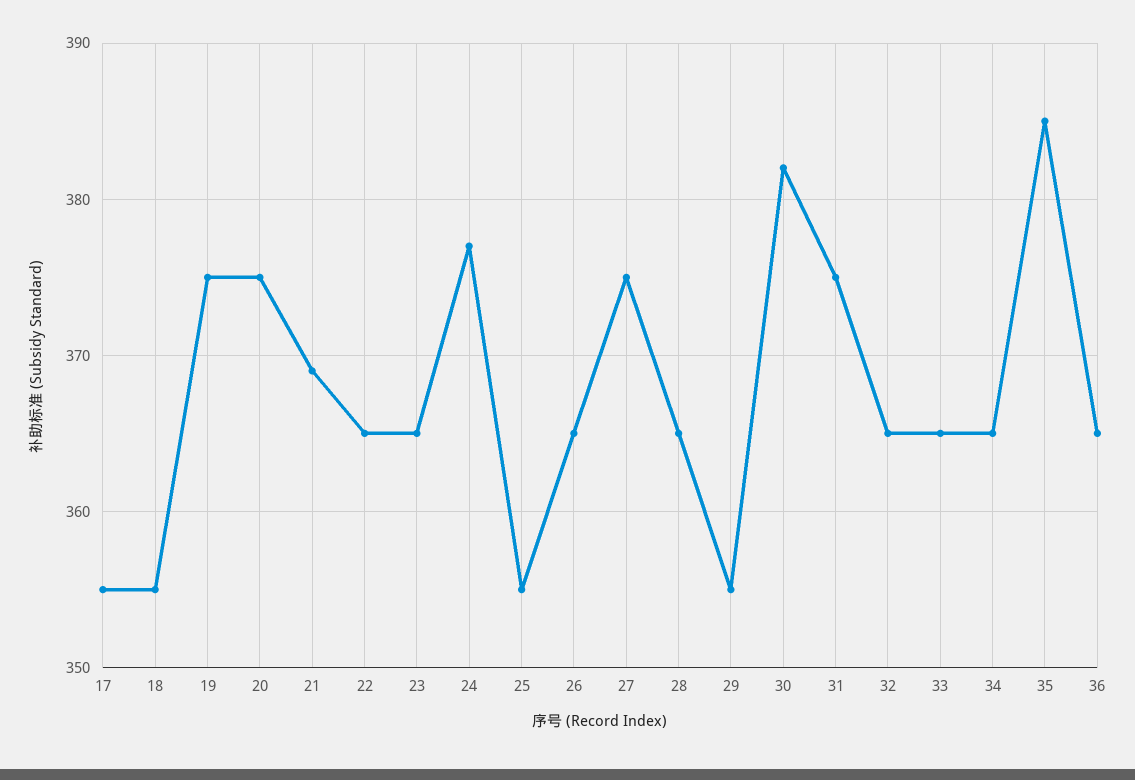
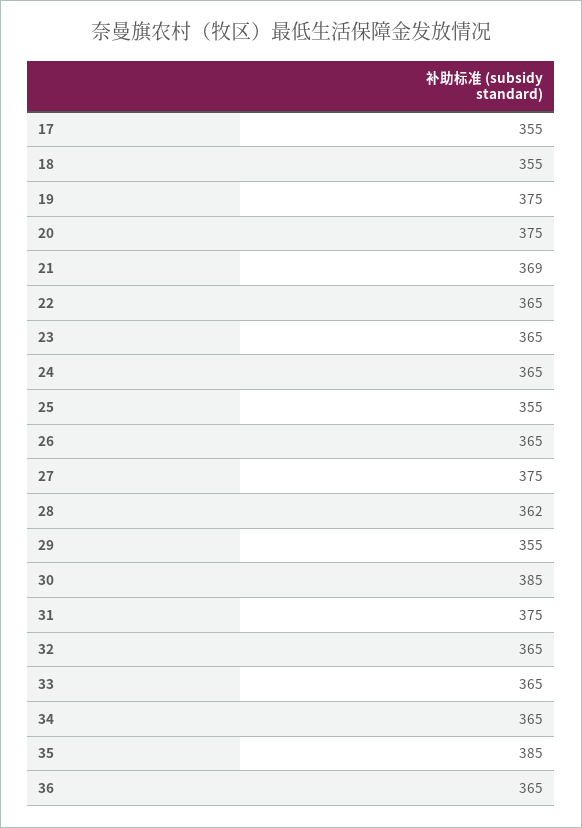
  {
    "17": 355,
    "18": 355,
    "19": 375,
    "20": 375,
    "21": 369,
    "22": 365,
    "23": 365,
-   "24": 377,
+   "24": 365,
    "25": 355,
    "26": 365,
    "27": 375,
-   "28": 365,
+   "28": 362,
    "29": 355,
-   "30": 382,
+   "30": 385,
    "31": 375,
    "32": 365,
    "33": 365,
    "34": 365,
    "35": 385,
    "36": 365
  }

